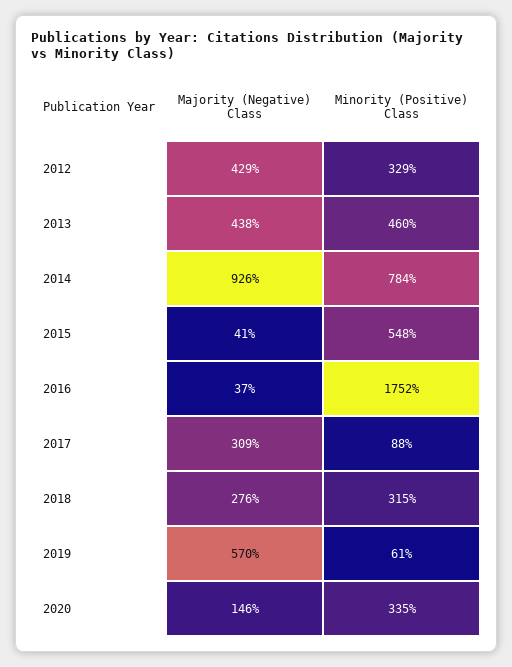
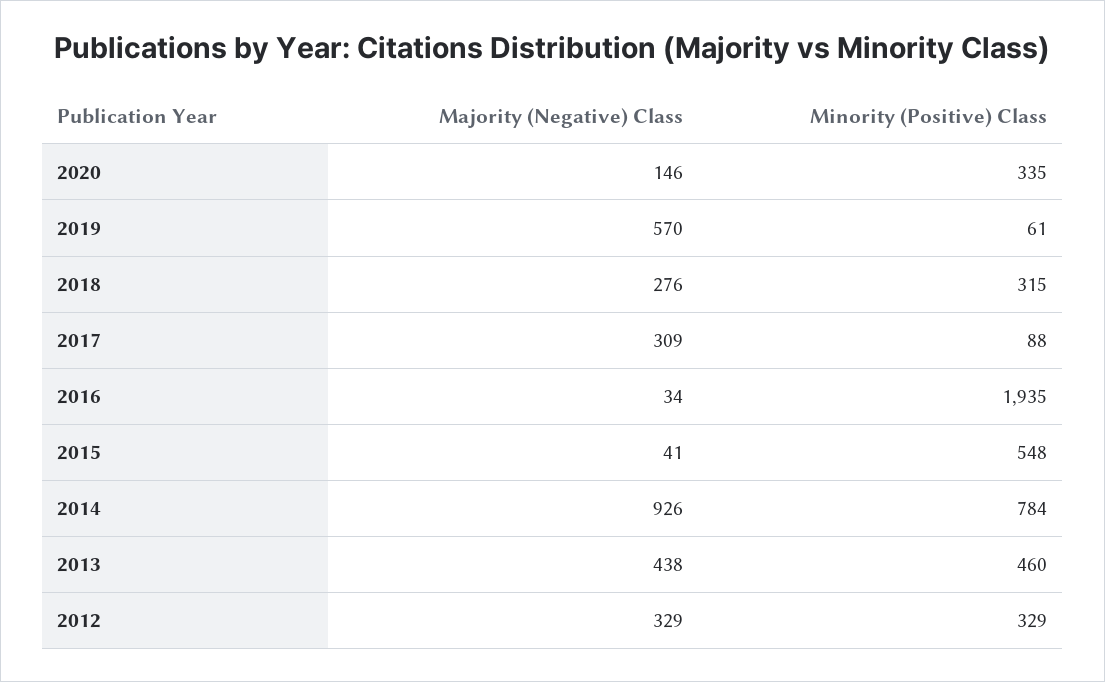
  {
    "Majority (Negative) Class": {
-     "2012": 429,
+     "2012": 329,
      "2013": 438,
      "2014": 926,
      "2015": 41,
-     "2016": 37,
+     "2016": 34,
      "2017": 309,
      "2018": 276,
      "2019": 570,
      "2020": 146
    },
    "Minority (Positive) Class": {
      "2012": 329,
      "2013": 460,
      "2014": 784,
      "2015": 548,
-     "2016": 1752,
+     "2016": 1935,
      "2017": 88,
      "2018": 315,
      "2019": 61,
      "2020": 335
    }
  }

